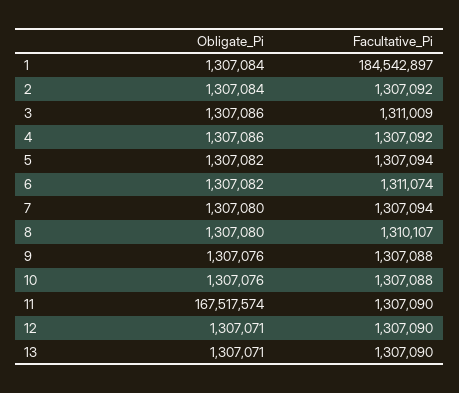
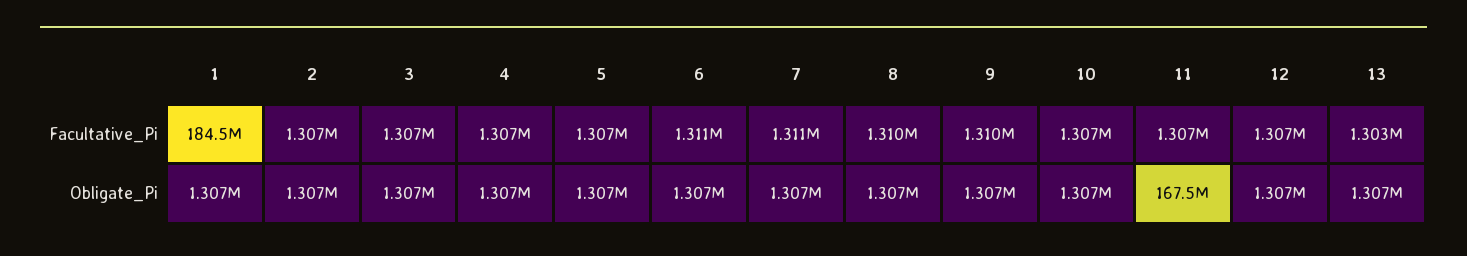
  {
    "Obligate_Pi": {
      "1": 1307084,
      "2": 1307084,
      "3": 1307086,
      "4": 1307086,
      "5": 1307082,
      "6": 1307082,
      "7": 1307080,
      "8": 1307080,
      "9": 1307076,
      "10": 1307076,
      "11": 167517574,
      "12": 1307071,
      "13": 1307071
    },
    "Facultative_Pi": {
      "1": 184542897,
      "2": 1307092,
-     "3": 1311009,
+     "3": 1307000,
      "4": 1307092,
      "5": 1307094,
      "6": 1311074,
-     "7": 1307094,
+     "7": 1311000,
      "8": 1310107,
-     "9": 1307088,
+     "9": 1310000,
      "10": 1307088,
      "11": 1307090,
      "12": 1307090,
-     "13": 1307090
+     "13": 1303000
    }
  }

